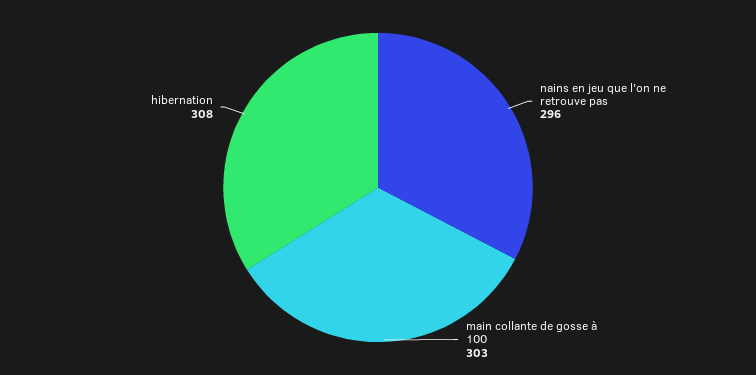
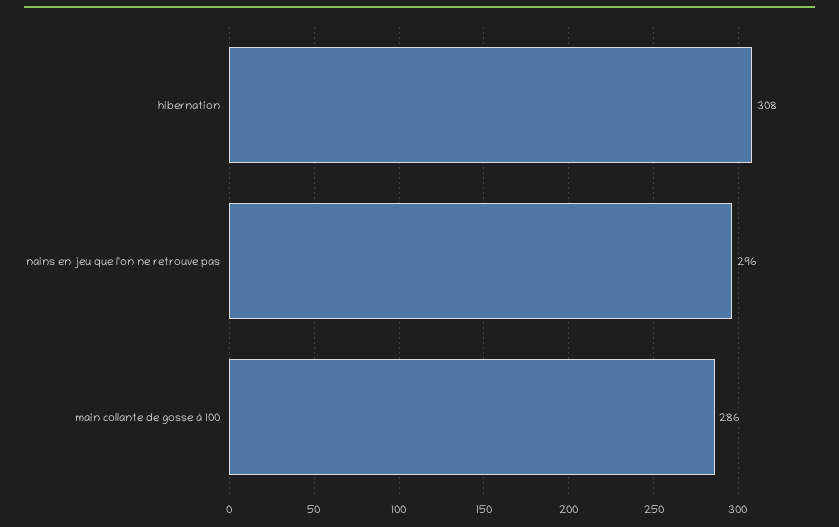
  {
    "nains en jeu que l'on ne retrouve pas": 296,
-   "main collante de gosse à 100": 303,
+   "main collante de gosse à 100": 286,
    "hibernation": 308
  }

